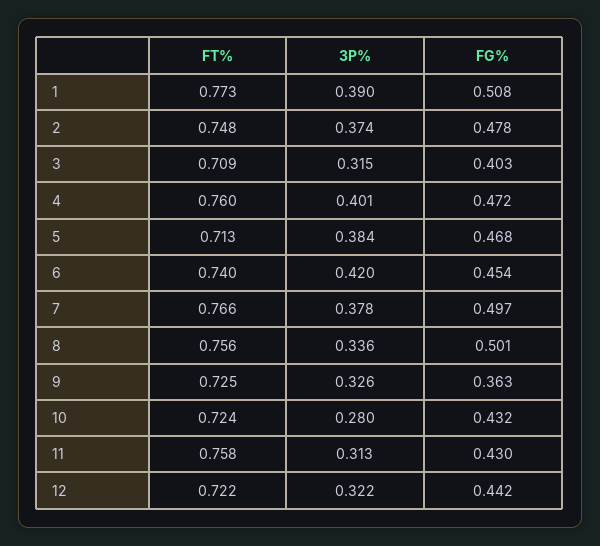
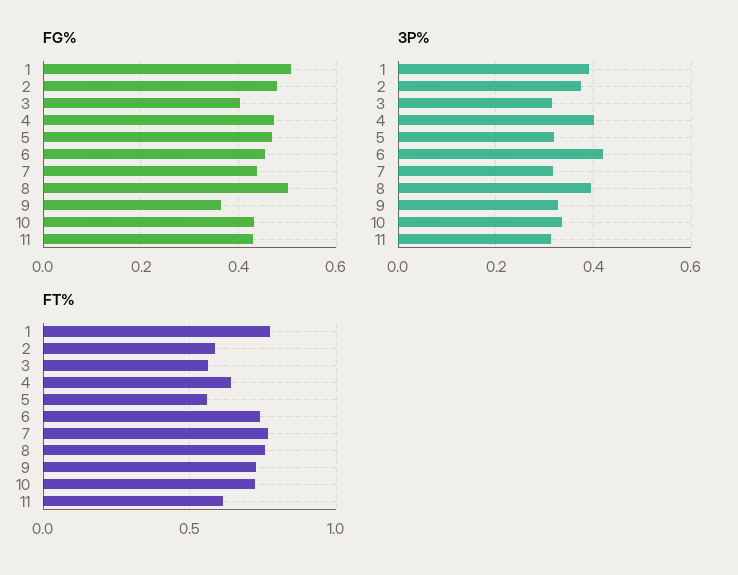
  {
    "FT%": {
      "1": 0.773,
-     "2": 0.748,
+     "2": 0.6,
-     "3": 0.709,
+     "3": 0.55,
-     "4": 0.76,
+     "4": 0.65,
-     "5": 0.713,
+     "5": 0.55,
      "6": 0.74,
      "7": 0.766,
      "8": 0.756,
      "9": 0.725,
      "10": 0.724,
-     "11": 0.758,
+     "11": 0.6
-     "12": 0.722
    },
    "3P%": {
      "1": 0.39,
      "2": 0.374,
      "3": 0.315,
      "4": 0.401,
-     "5": 0.384,
+     "5": 0.32,
      "6": 0.42,
-     "7": 0.378,
+     "7": 0.32,
-     "8": 0.336,
+     "8": 0.4,
      "9": 0.326,
-     "10": 0.28,
+     "10": 0.34,
-     "11": 0.313,
+     "11": 0.313
-     "12": 0.322
    },
    "FG%": {
      "1": 0.508,
      "2": 0.478,
      "3": 0.403,
      "4": 0.472,
      "5": 0.468,
      "6": 0.454,
-     "7": 0.497,
+     "7": 0.44,
      "8": 0.501,
      "9": 0.363,
      "10": 0.432,
-     "11": 0.43,
+     "11": 0.43
-     "12": 0.442
    }
  }

